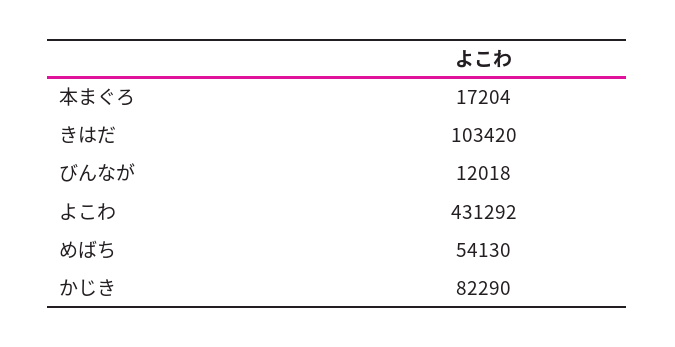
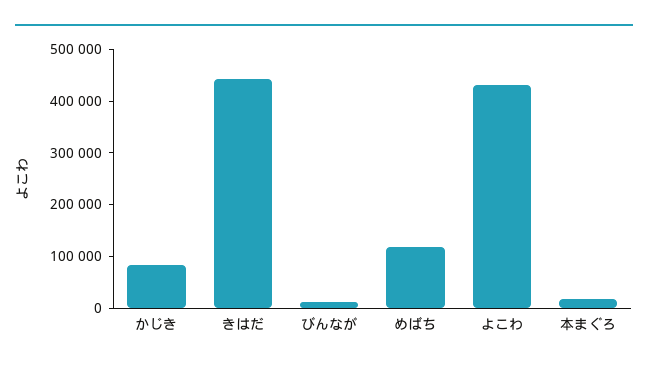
  {
    "本まぐろ": 17204,
-   "きはだ": 103420,
+   "きはだ": 440000,
    "びんなが": 12018,
    "よこわ": 431292,
-   "めばち": 54130,
+   "めばち": 120000,
    "かじき": 82290
  }

